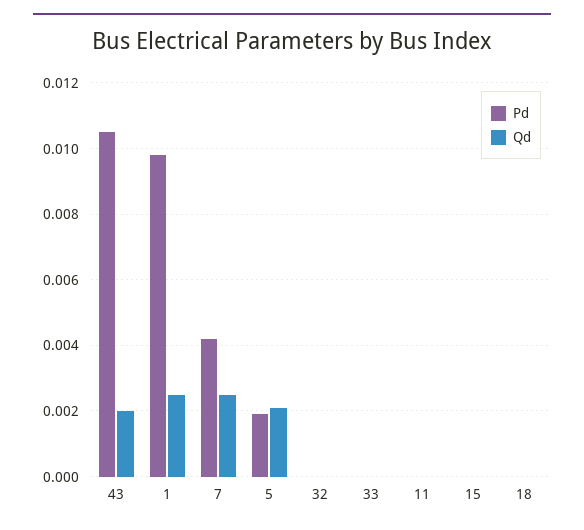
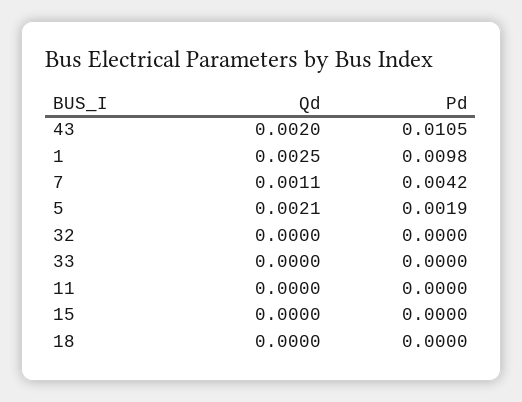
  {
    "Pd": {
      "43": 0.0105,
      "1": 0.0098,
      "7": 0.0042,
      "5": 0.0019,
      "32": 0,
      "33": 0,
      "11": 0,
      "15": 0,
      "18": 0
    },
    "Qd": {
      "43": 0.002,
      "1": 0.0025,
-     "7": 0.0025,
+     "7": 0.0011,
      "5": 0.0021,
      "32": 0,
      "33": 0,
      "11": 0,
      "15": 0,
      "18": 0
    }
  }

